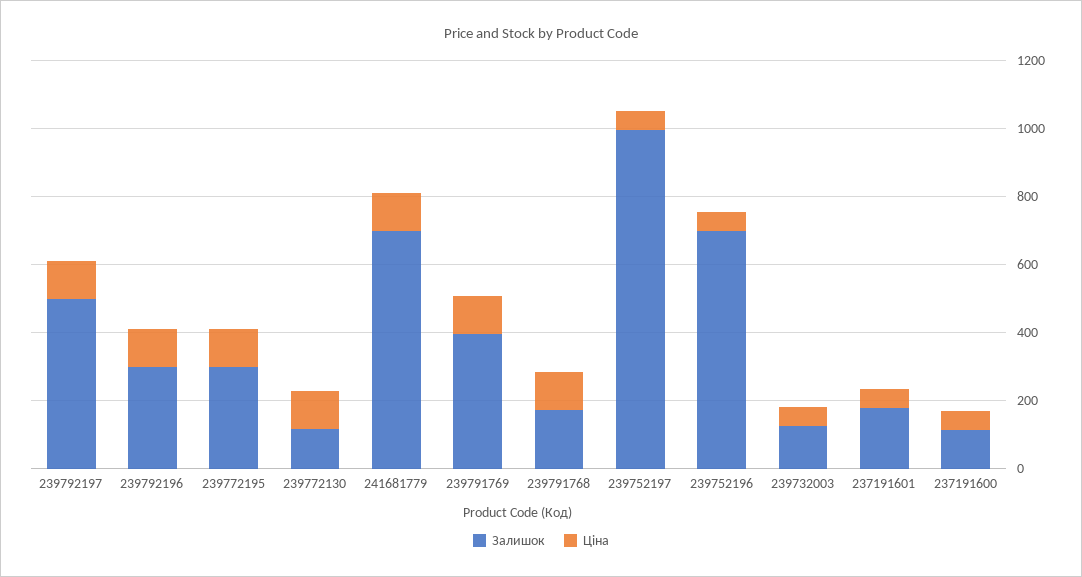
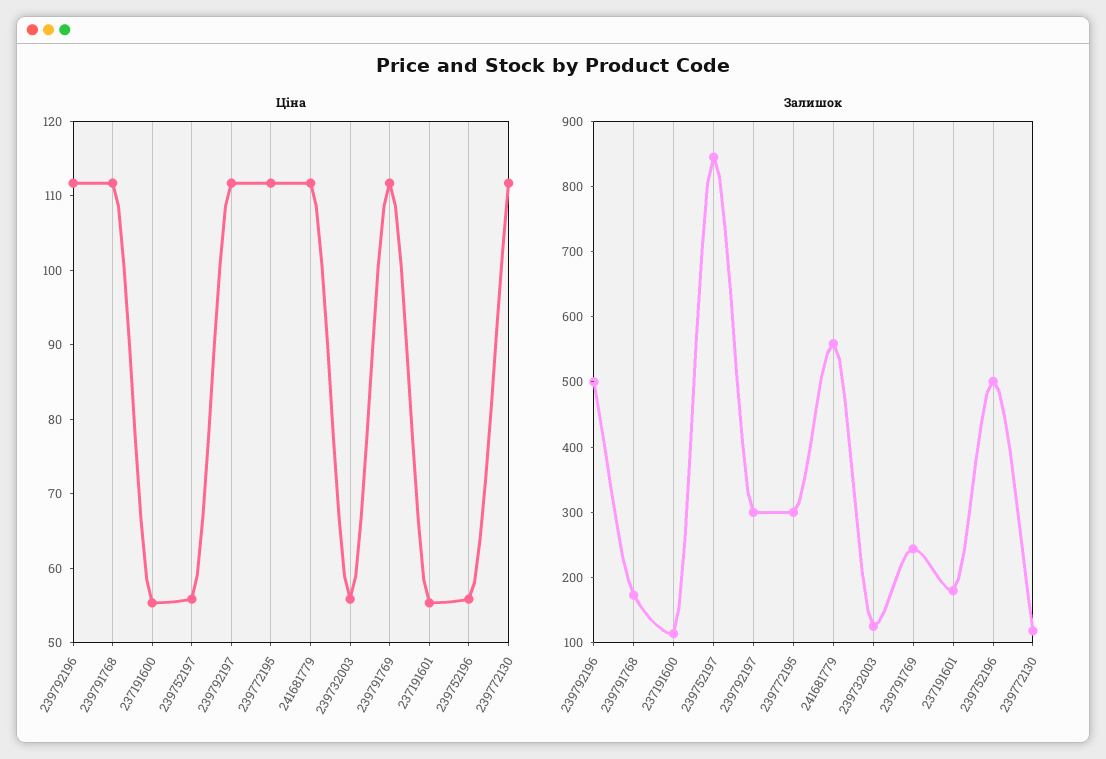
  {
    "Залишок": {
-     "239792197": 500,
+     "239792197": 300,
-     "239792196": 300,
+     "239792196": 500,
      "239772195": 300,
      "239772130": 120,
-     "241681779": 700,
+     "241681779": 560,
-     "239791769": 400,
+     "239791769": 240,
      "239791768": 180,
-     "239752197": 1000,
+     "239752197": 840,
-     "239752196": 700,
+     "239752196": 500,
      "239732003": 120,
      "237191601": 180,
      "237191600": 120
    },
    "Ціна": {
      "239792197": 112,
      "239792196": 112,
      "239772195": 112,
      "239772130": 112,
      "241681779": 112,
      "239791769": 112,
      "239791768": 112,
      "239752197": 56,
      "239752196": 56,
      "239732003": 56,
      "237191601": 56,
      "237191600": 56
    }
  }

